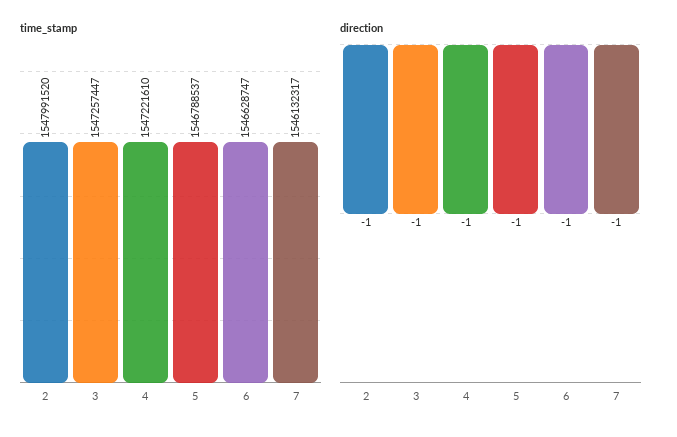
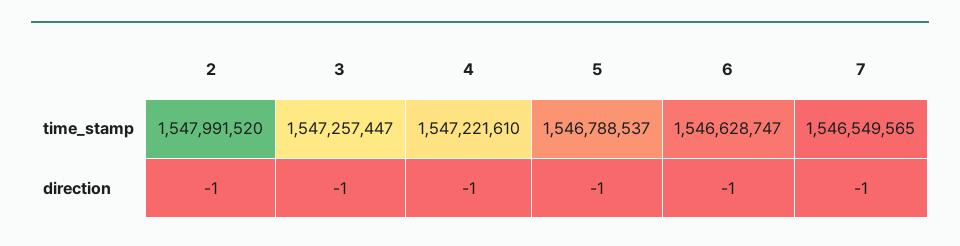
  {
    "time_stamp": {
      "2": 1547991520,
      "3": 1547257447,
      "4": 1547221610,
      "5": 1546788537,
      "6": 1546628747,
-     "7": 1546132317
+     "7": 1546549565
    },
    "direction": {
      "2": -1,
      "3": -1,
      "4": -1,
      "5": -1,
      "6": -1,
      "7": -1
    }
  }

